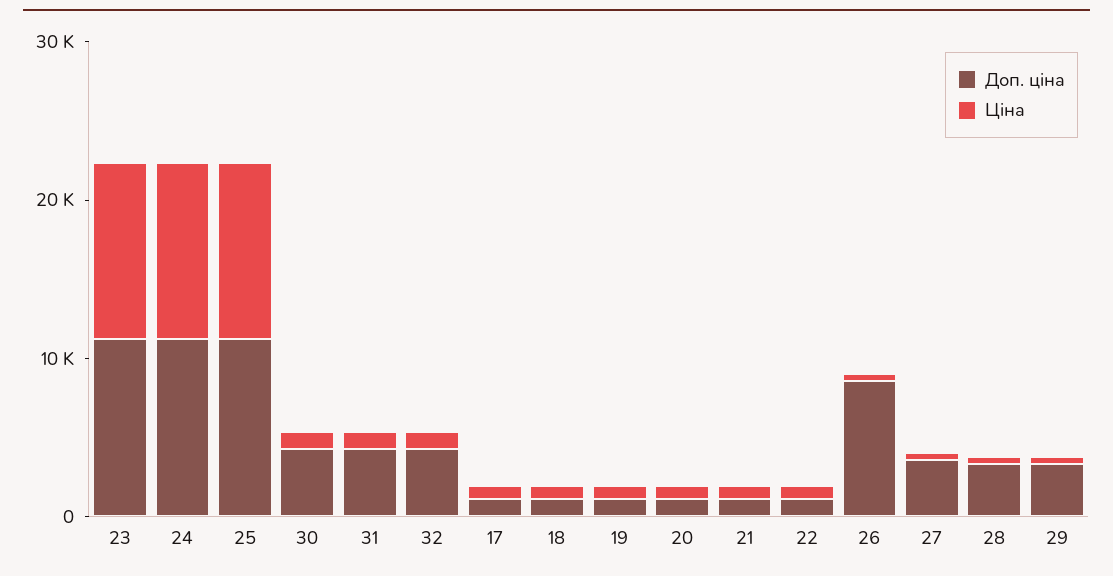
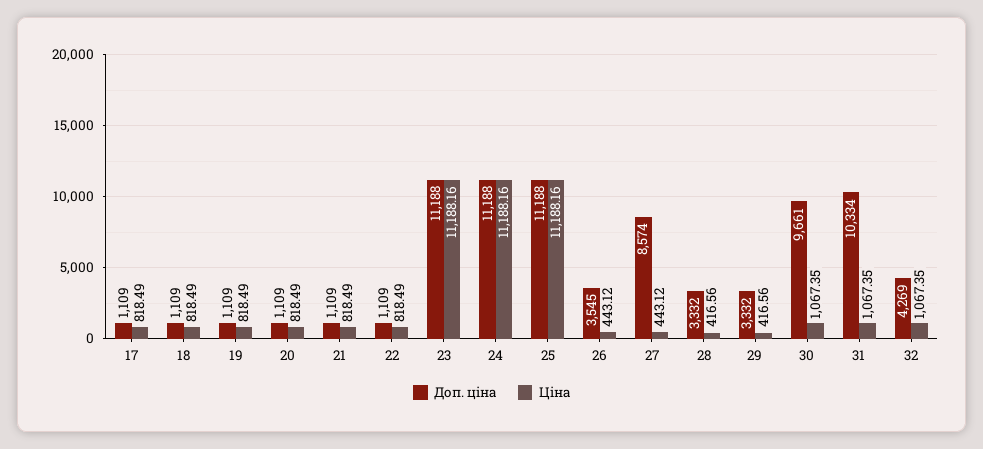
  {
    "Доп. ціна": {
      "23": 11188,
      "24": 11188,
      "25": 11188,
-     "30": 4000,
+     "30": 9661,
-     "31": 4000,
+     "31": 10334,
      "32": 4269,
      "17": 1109,
      "18": 1109,
      "19": 1109,
      "20": 1109,
      "21": 1109,
      "22": 1109,
-     "26": 8000,
+     "26": 3545,
-     "27": 4000,
+     "27": 8574,
      "28": 3332,
      "29": 3332
    },
    "Ціна": {
      "23": 11188.16,
      "24": 11188.16,
      "25": 11188.16,
      "30": 1067.35,
      "31": 1067.35,
      "32": 1067.35,
      "17": 818.49,
      "18": 818.49,
      "19": 818.49,
      "20": 818.49,
      "21": 818.49,
      "22": 818.49,
      "26": 443.12,
      "27": 443.12,
      "28": 416.56,
      "29": 416.56
    }
  }

